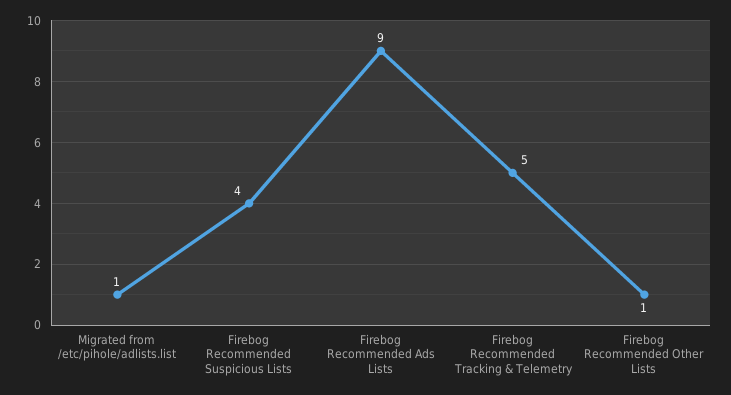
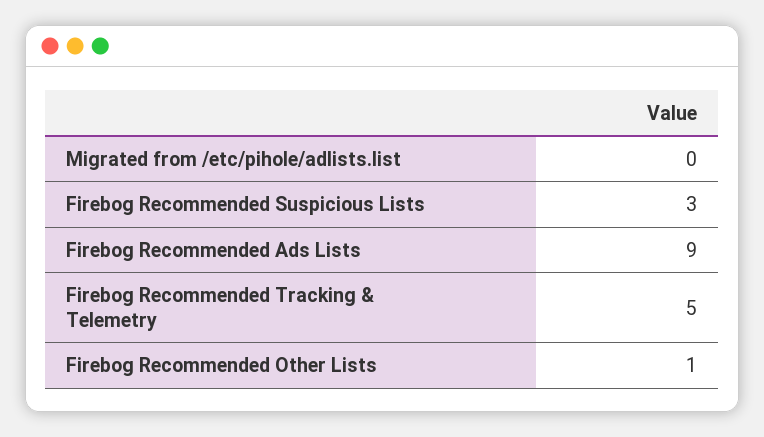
  {
-   "Migrated from /etc/pihole/adlists.list": 1,
+   "Migrated from /etc/pihole/adlists.list": 0,
-   "Firebog Recommended Suspicious Lists": 4,
+   "Firebog Recommended Suspicious Lists": 3,
    "Firebog Recommended Ads Lists": 9,
    "Firebog Recommended Tracking & Telemetry": 5,
    "Firebog Recommended Other Lists": 1
  }

